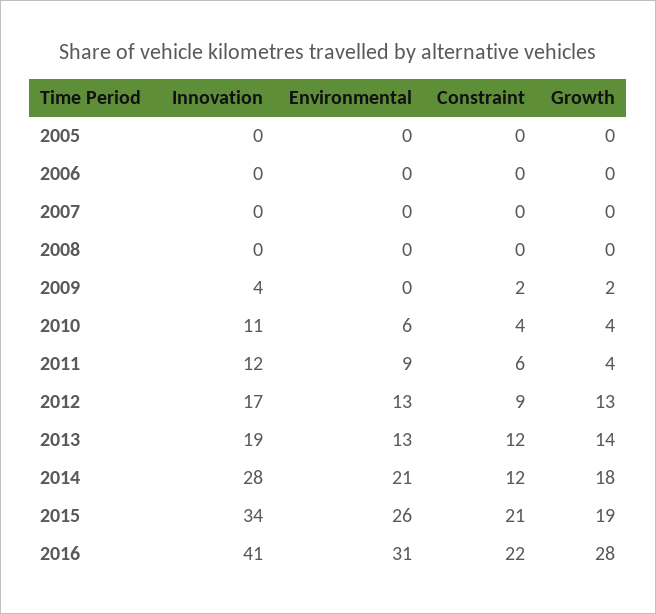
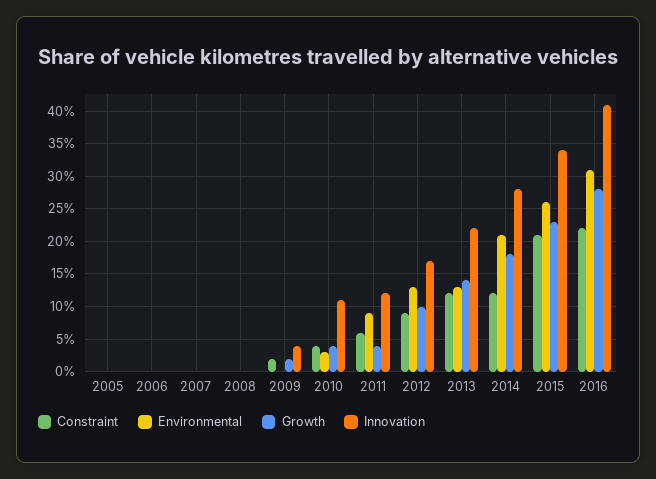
  {
    "Innovation": {
      "2005": 0,
      "2006": 0,
      "2007": 0,
      "2008": 0,
      "2009": 4,
      "2010": 11,
      "2011": 12,
      "2012": 17,
-     "2013": 19,
+     "2013": 22,
      "2014": 28,
      "2015": 34,
      "2016": 41
    },
    "Environmental": {
      "2005": 0,
      "2006": 0,
      "2007": 0,
      "2008": 0,
      "2009": 0,
-     "2010": 6,
+     "2010": 3,
      "2011": 9,
      "2012": 13,
      "2013": 13,
      "2014": 21,
      "2015": 26,
      "2016": 31
    },
    "Constraint": {
      "2005": 0,
      "2006": 0,
      "2007": 0,
      "2008": 0,
      "2009": 2,
      "2010": 4,
      "2011": 6,
      "2012": 9,
      "2013": 12,
      "2014": 12,
      "2015": 21,
      "2016": 22
    },
    "Growth": {
      "2005": 0,
      "2006": 0,
      "2007": 0,
      "2008": 0,
      "2009": 2,
      "2010": 4,
      "2011": 4,
-     "2012": 13,
+     "2012": 10,
      "2013": 14,
      "2014": 18,
-     "2015": 19,
+     "2015": 23,
      "2016": 28
    }
  }

